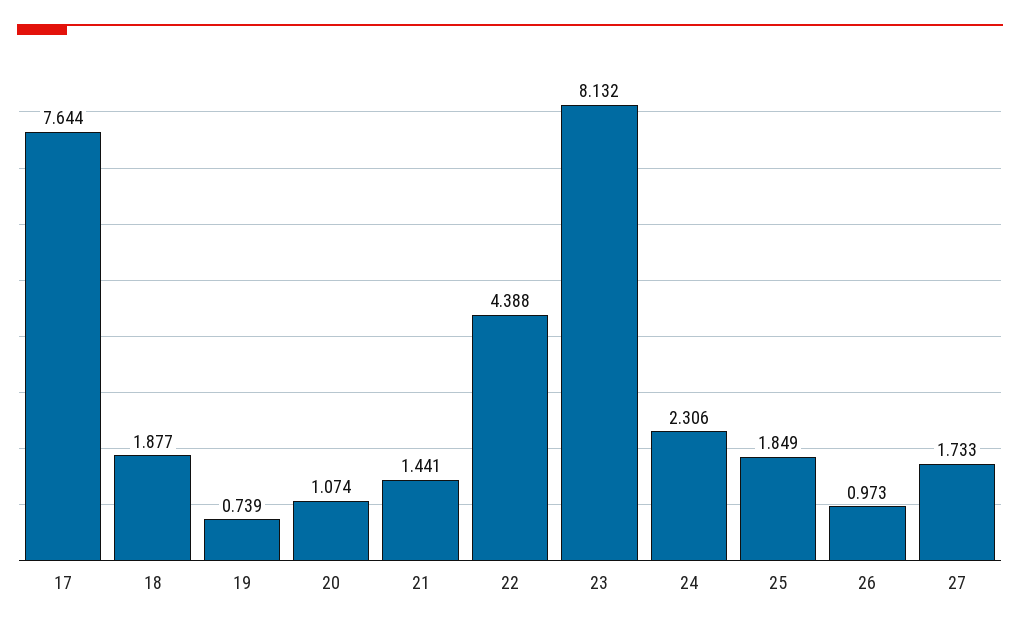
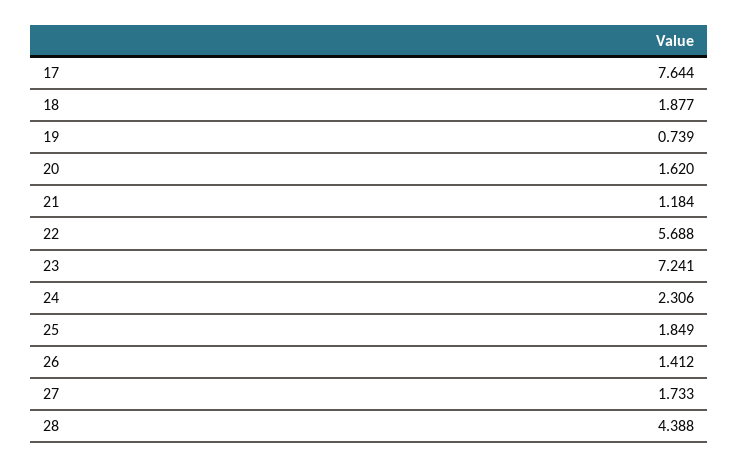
  {
    "17": 7.644,
    "18": 1.877,
    "19": 0.739,
-   "20": 1.074,
+   "20": 1.62,
-   "21": 1.441,
+   "21": 1.184,
-   "22": 4.388,
+   "22": 5.688,
-   "23": 8.132,
+   "23": 7.241,
    "24": 2.306,
    "25": 1.849,
-   "26": 0.973,
+   "26": 1.412,
-   "27": 1.733
+   "27": 1.733,
+   "28": 4.388
  }

